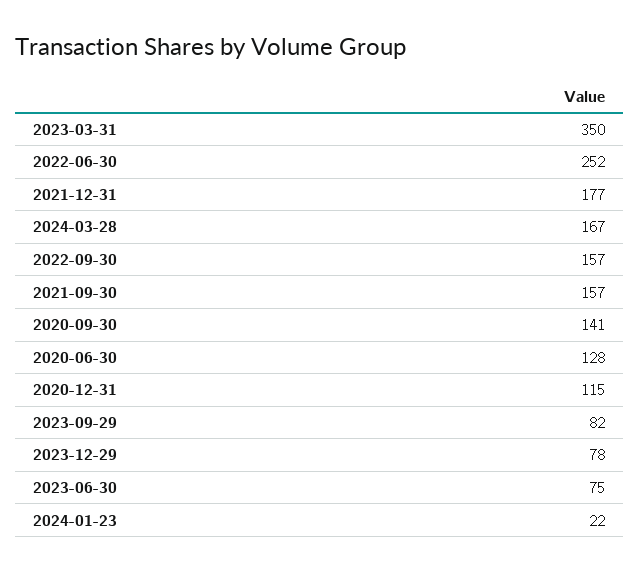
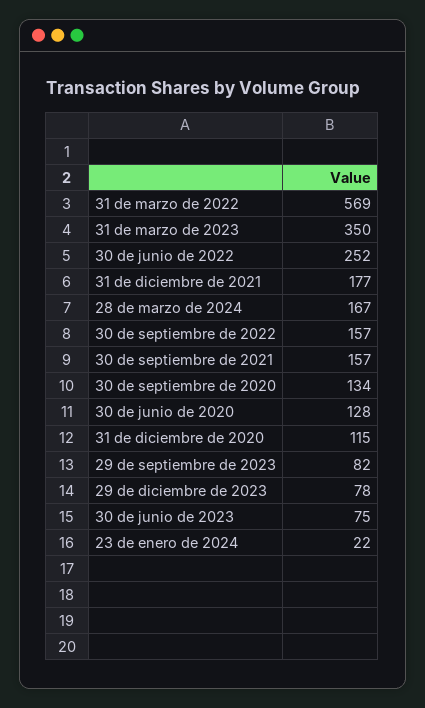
  {
    "2023-03-31": 350,
    "2022-06-30": 252,
    "2021-12-31": 177,
    "2024-03-28": 167,
    "2022-09-30": 157,
    "2021-09-30": 157,
-   "2020-09-30": 141,
+   "2020-09-30": 134,
    "2020-06-30": 128,
    "2020-12-31": 115,
    "2023-09-29": 82,
    "2023-12-29": 78,
    "2023-06-30": 75,
-   "2024-01-23": 22
+   "2024-01-23": 22,
+   "31 de marzo de 2022": 569
  }

